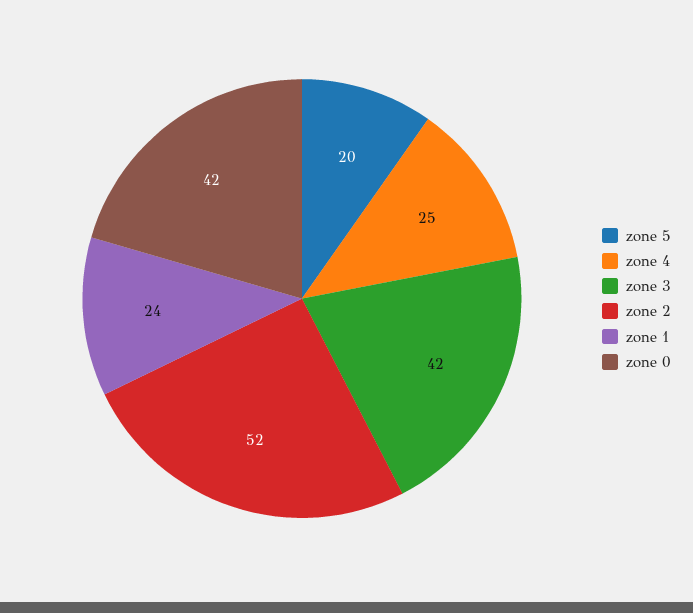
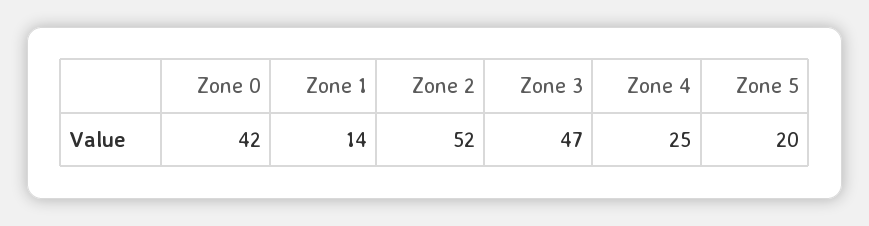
  {
    "zone 5": 20,
    "zone 4": 25,
-   "zone 3": 42,
+   "zone 3": 47,
    "zone 2": 52,
-   "zone 1": 24,
+   "zone 1": 14,
    "zone 0": 42
  }

